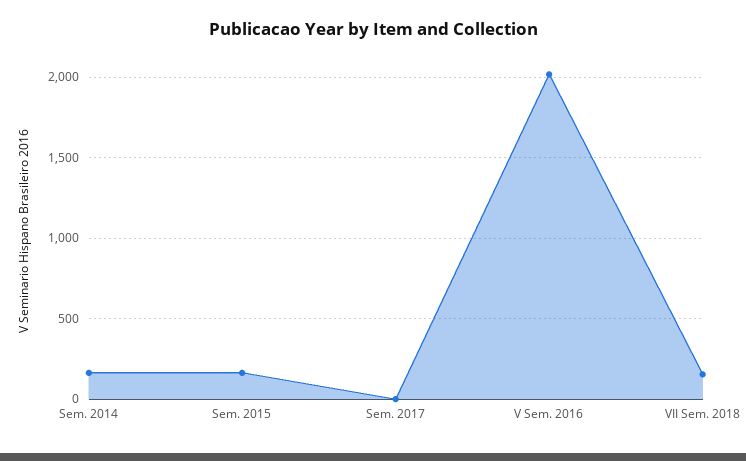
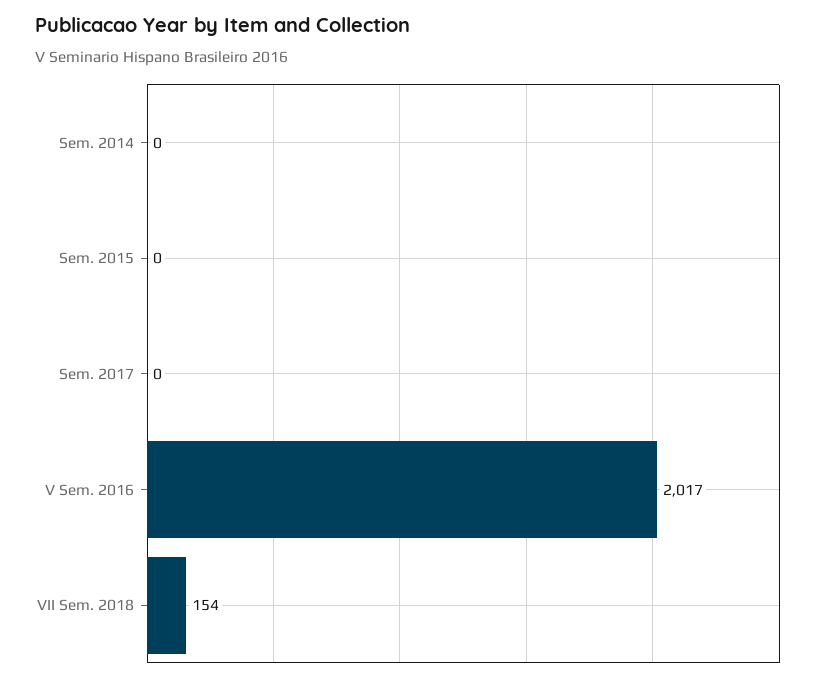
  {
-   "Sem. 2014": 150,
+   "Sem. 2014": 0,
-   "Sem. 2015": 150,
+   "Sem. 2015": 0,
    "Sem. 2017": 0,
    "V Sem. 2016": 2017,
    "VII Sem. 2018": 154
  }

